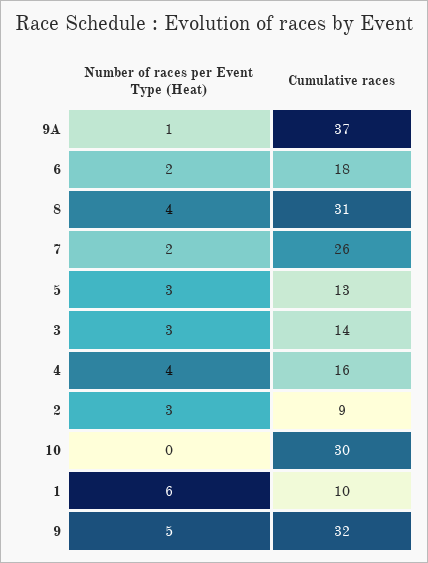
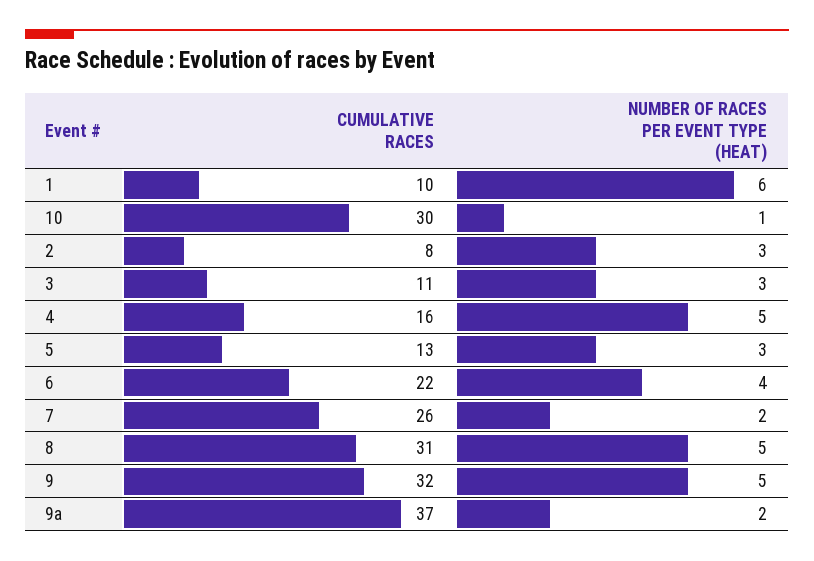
  {
    "Number of races per Event Type (Heat)": {
-     "9A": 1,
+     "9A": 2,
-     "6": 2,
+     "6": 4,
-     "8": 4,
+     "8": 5,
      "7": 2,
      "5": 3,
      "3": 3,
-     "4": 4,
+     "4": 5,
      "2": 3,
-     "10": 0,
+     "10": 1,
      "1": 6,
      "9": 5
    },
    "Cumulative races": {
      "9A": 37,
-     "6": 18,
+     "6": 22,
      "8": 31,
      "7": 26,
      "5": 13,
-     "3": 14,
+     "3": 11,
      "4": 16,
-     "2": 9,
+     "2": 8,
      "10": 30,
      "1": 10,
      "9": 32
    }
  }

